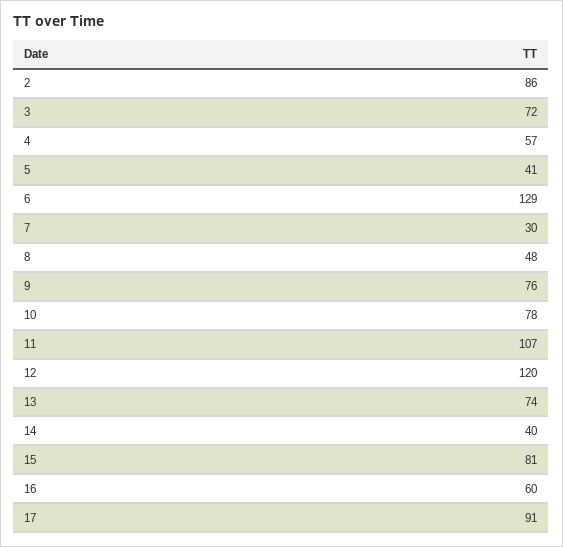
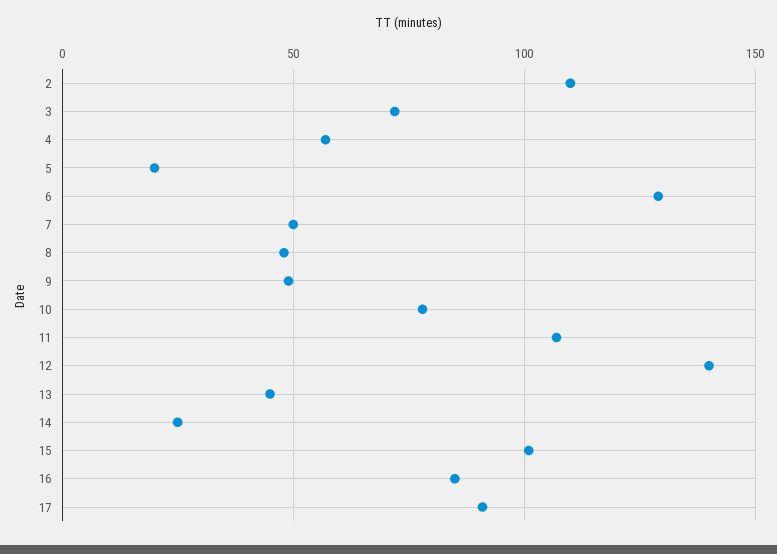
  {
-   "2": 86,
+   "2": 110,
    "3": 72,
    "4": 57,
-   "5": 41,
+   "5": 20,
    "6": 129,
-   "7": 30,
+   "7": 50,
    "8": 48,
-   "9": 76,
+   "9": 50,
    "10": 78,
    "11": 107,
-   "12": 120,
+   "12": 140,
-   "13": 74,
+   "13": 45,
-   "14": 40,
+   "14": 25,
-   "15": 81,
+   "15": 100,
-   "16": 60,
+   "16": 85,
    "17": 91
  }

